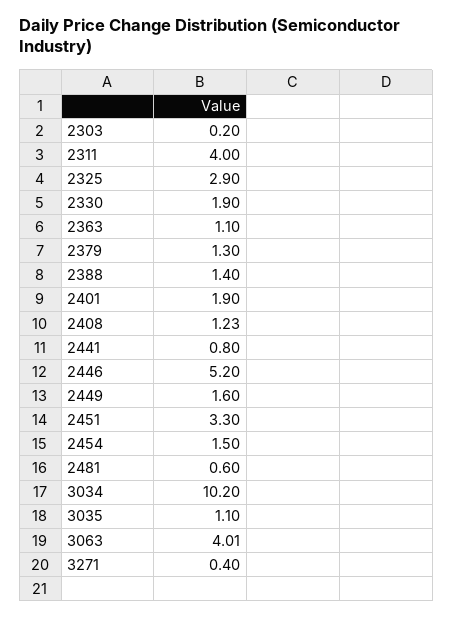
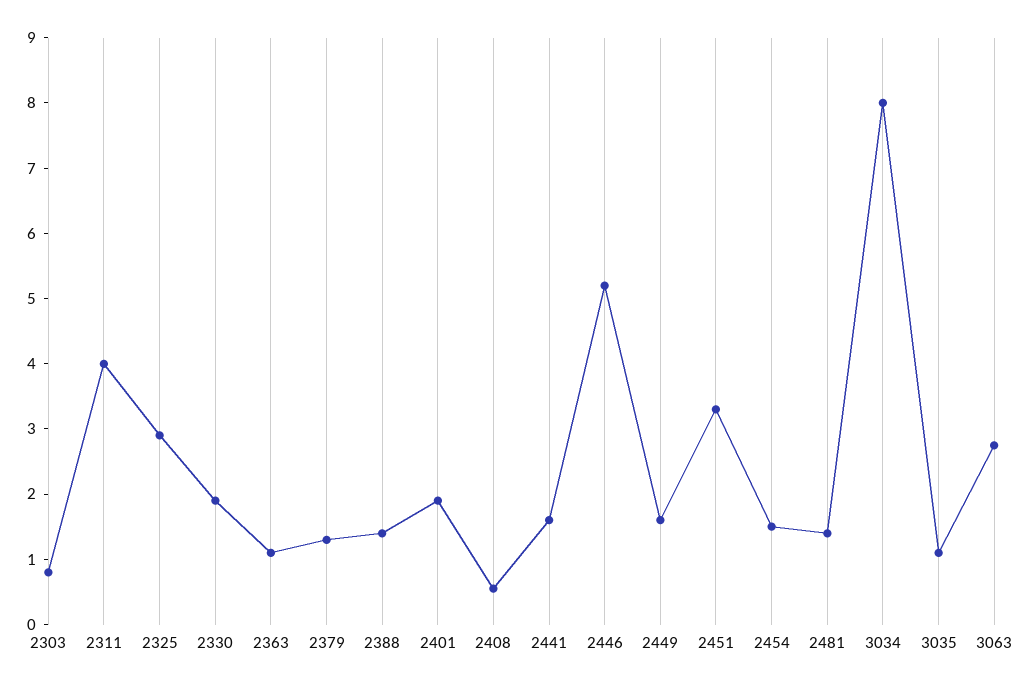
  {
-   "2303": 0.2,
+   "2303": 0.8,
    "2311": 4,
    "2325": 2.9,
    "2330": 1.9,
    "2363": 1.1,
    "2379": 1.3,
    "2388": 1.4,
    "2401": 1.9,
-   "2408": 1.23,
+   "2408": 0.6,
-   "2441": 0.8,
+   "2441": 1.6,
    "2446": 5.2,
    "2449": 1.6,
    "2451": 3.3,
    "2454": 1.5,
-   "2481": 0.6,
+   "2481": 1.4,
-   "3034": 10.2,
+   "3034": 8,
    "3035": 1.1,
-   "3063": 4.01,
+   "3063": 2.8
-   "3271": 0.4
  }

